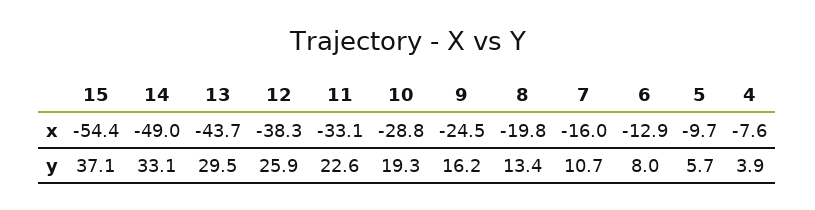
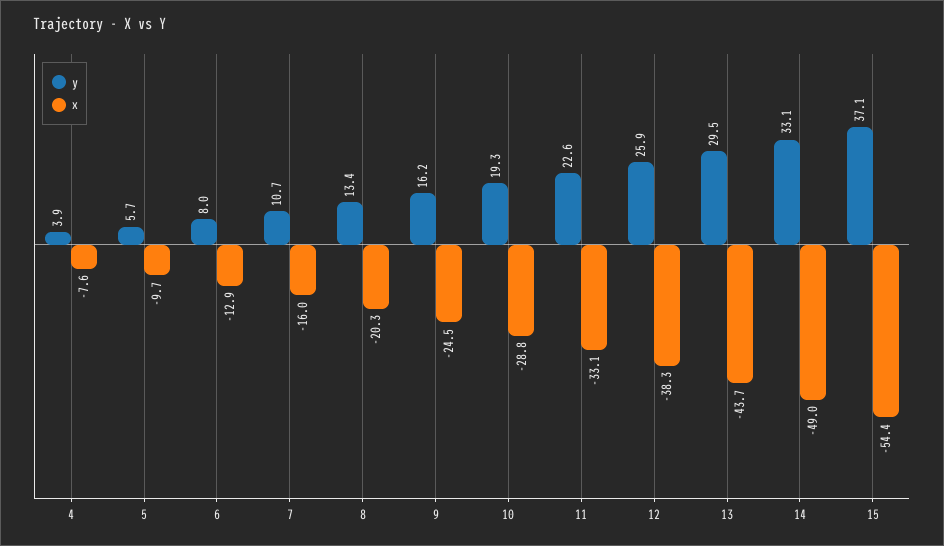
  {
    "x": {
      "15": -54.4,
      "14": -49,
      "13": -43.7,
      "12": -38.3,
      "11": -33.1,
      "10": -28.8,
      "9": -24.5,
-     "8": -19.8,
+     "8": -20.3,
      "7": -16,
      "6": -12.9,
      "5": -9.7,
      "4": -7.6
    },
    "y": {
      "15": 37.1,
      "14": 33.1,
      "13": 29.5,
      "12": 25.9,
      "11": 22.6,
      "10": 19.3,
      "9": 16.2,
      "8": 13.4,
      "7": 10.7,
      "6": 8,
      "5": 5.7,
      "4": 3.9
    }
  }

